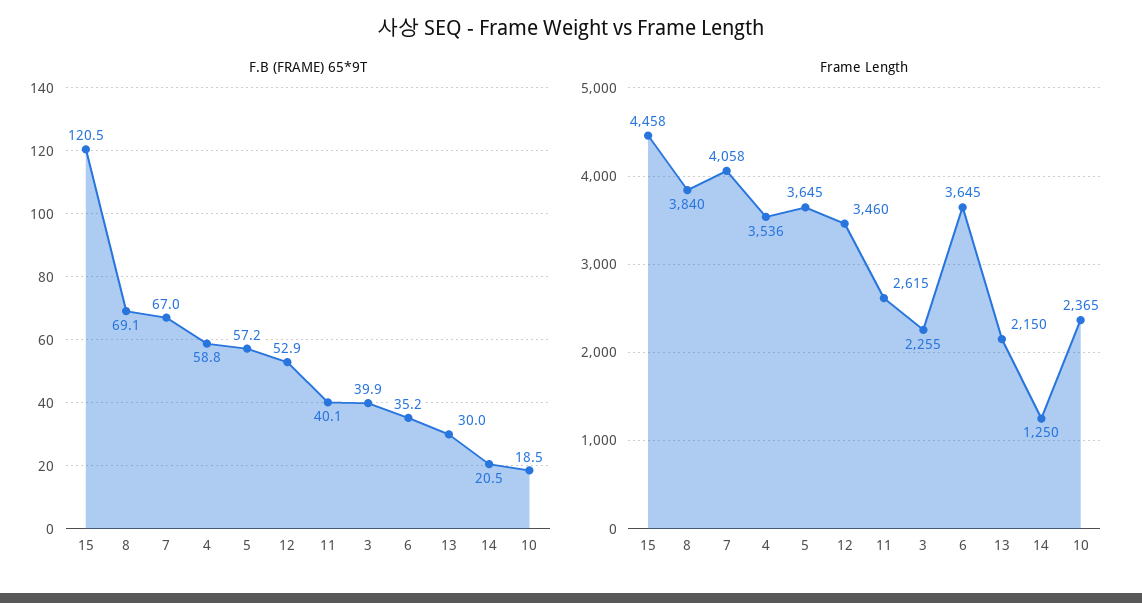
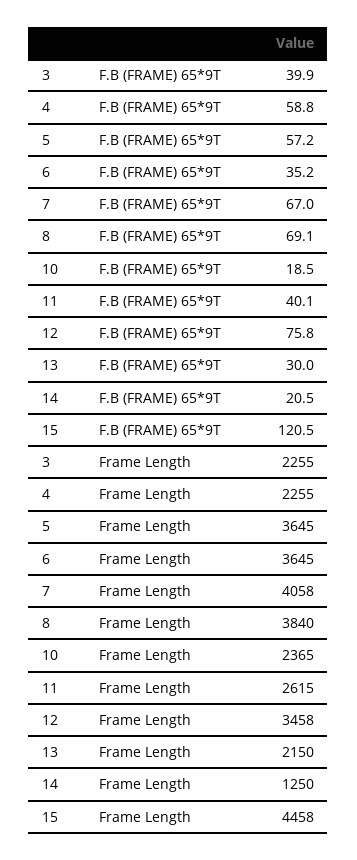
  {
    "F.B (FRAME) 65*9T": {
      "15": 120.5,
      "8": 69.1,
      "7": 67,
      "4": 58.8,
      "5": 57.2,
-     "12": 52.9,
+     "12": 75.8,
      "11": 40.1,
      "3": 39.9,
      "6": 35.2,
      "13": 30,
      "14": 20.5,
      "10": 18.5
    },
    "Frame Length": {
      "15": 4458,
      "8": 3840,
      "7": 4058,
-     "4": 3536,
+     "4": 2255,
      "5": 3645,
-     "12": 3460,
+     "12": 3458,
      "11": 2615,
      "3": 2255,
      "6": 3645,
      "13": 2150,
      "14": 1250,
      "10": 2365
    }
  }

